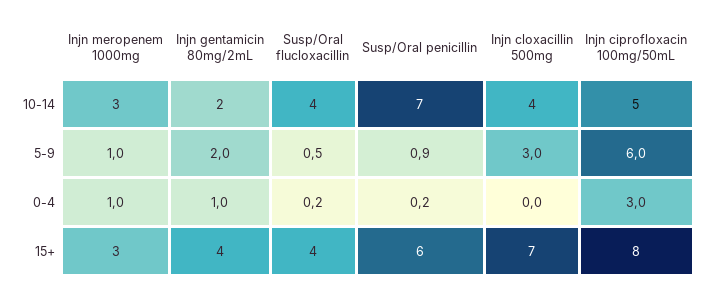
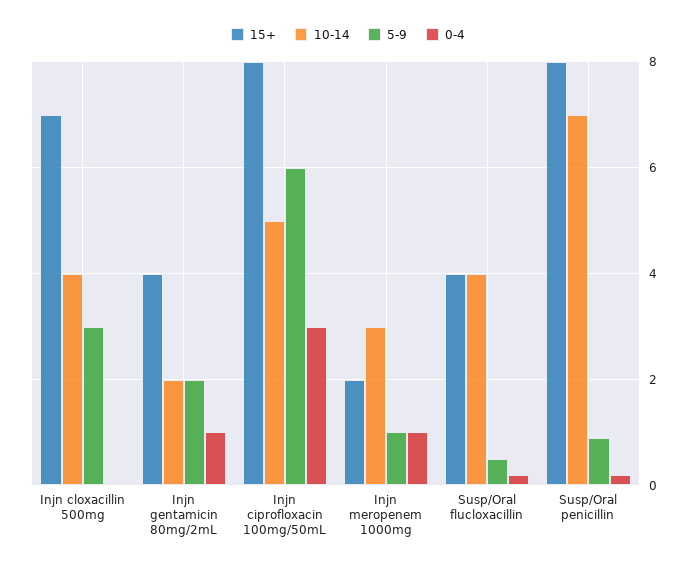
  {
    "10-14": {
      "Injn meropenem 1000mg": 3,
      "Injn gentamicin 80mg/2mL": 2,
      "Susp/Oral flucloxacillin": 4,
      "Susp/Oral penicillin": 7,
      "Injn cloxacillin 500mg": 4,
      "Injn ciprofloxacin 100mg/50mL": 5
    },
    "5-9": {
      "Injn meropenem 1000mg": 1,
      "Injn gentamicin 80mg/2mL": 2,
      "Susp/Oral flucloxacillin": 0.5,
      "Susp/Oral penicillin": 0.9,
      "Injn cloxacillin 500mg": 3,
      "Injn ciprofloxacin 100mg/50mL": 6
    },
    "0-4": {
      "Injn meropenem 1000mg": 1,
      "Injn gentamicin 80mg/2mL": 1,
      "Susp/Oral flucloxacillin": 0.2,
      "Susp/Oral penicillin": 0.2,
      "Injn cloxacillin 500mg": 0,
      "Injn ciprofloxacin 100mg/50mL": 3
    },
    "15+": {
-     "Injn meropenem 1000mg": 3,
+     "Injn meropenem 1000mg": 2,
      "Injn gentamicin 80mg/2mL": 4,
      "Susp/Oral flucloxacillin": 4,
-     "Susp/Oral penicillin": 6,
+     "Susp/Oral penicillin": 8,
      "Injn cloxacillin 500mg": 7,
      "Injn ciprofloxacin 100mg/50mL": 8
    }
  }

